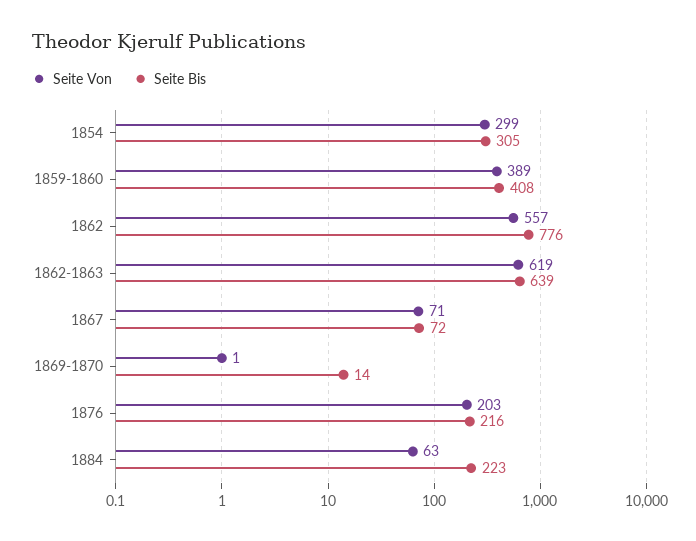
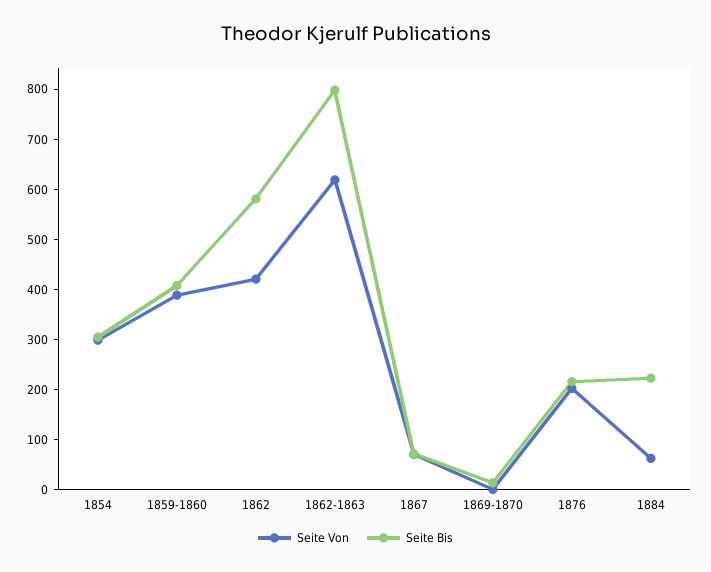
  {
    "Seite Von": {
      "1854": 299,
      "1859-1860": 389,
-     "1862": 557,
+     "1862": 420,
      "1862-1863": 619,
      "1867": 71,
      "1869-1870": 1,
      "1876": 203,
      "1884": 63
    },
    "Seite Bis": {
      "1854": 305,
      "1859-1860": 408,
-     "1862": 776,
+     "1862": 580,
-     "1862-1863": 639,
+     "1862-1863": 800,
      "1867": 72,
      "1869-1870": 14,
      "1876": 216,
      "1884": 223
    }
  }

